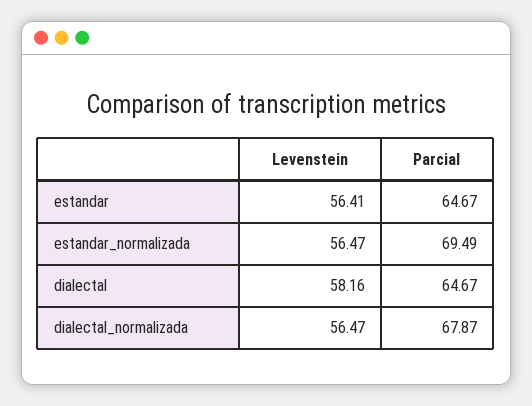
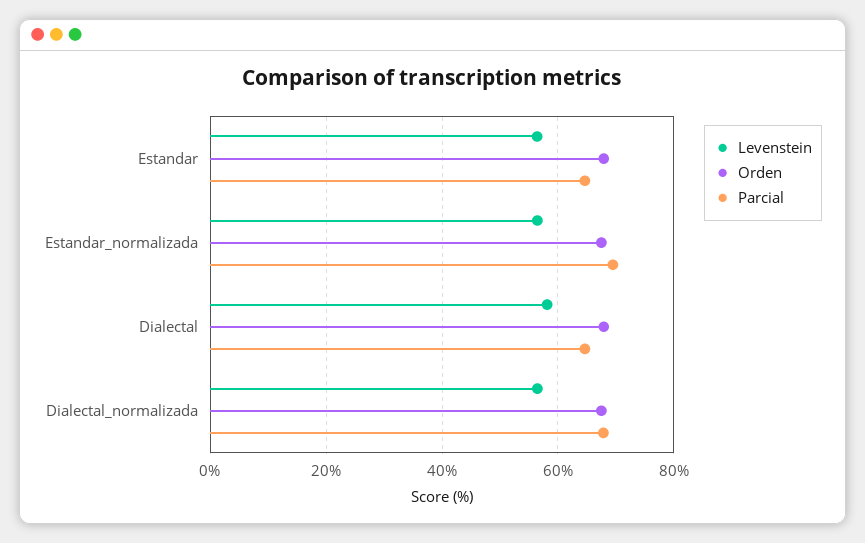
  {
    "Levenstein": {
      "estandar": 56.41,
      "estandar_normalizada": 56.47,
      "dialectal": 58.16,
      "dialectal_normalizada": 56.47
    },
    "Parcial": {
      "estandar": 64.67,
      "estandar_normalizada": 69.49,
      "dialectal": 64.67,
      "dialectal_normalizada": 67.87
-   }
+   },
+   "Orden": {
+     "estandar": 68,
+     "estandar_normalizada": 68,
+     "dialectal": 68,
+     "dialectal_normalizada": 68
+   }
  }

